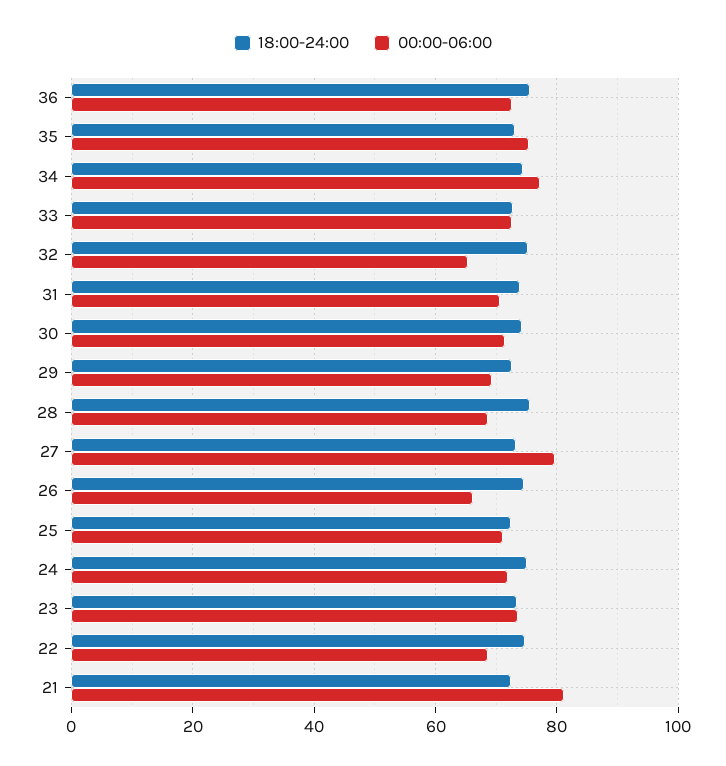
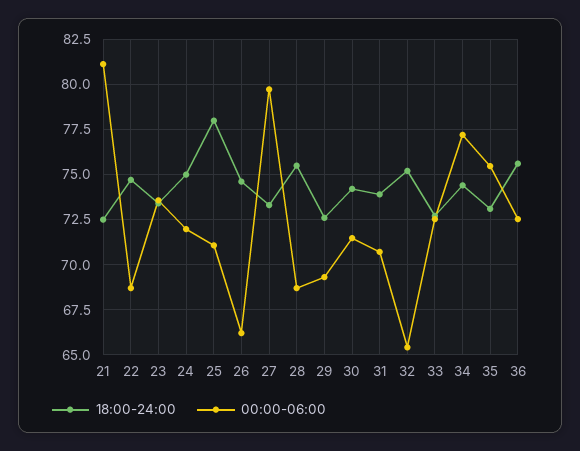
  {
    "18:00-24:00": {
      "36": 75.5,
      "35": 73,
      "34": 74.5,
      "33": 72.5,
      "32": 75,
      "31": 74,
      "30": 74,
      "29": 72.5,
      "28": 75.5,
      "27": 73.5,
      "26": 74.5,
-     "25": 72,
+     "25": 78,
      "24": 75,
      "23": 73.5,
      "22": 74.5,
      "21": 72.5
    },
    "00:00-06:00": {
      "36": 72.5,
      "35": 75.5,
      "34": 77,
      "33": 72.5,
      "32": 65.5,
      "31": 70.5,
      "30": 71.5,
      "29": 69.5,
      "28": 68.5,
      "27": 79.5,
      "26": 66,
      "25": 71,
      "24": 72,
      "23": 73.5,
      "22": 68.5,
      "21": 81
    }
  }

